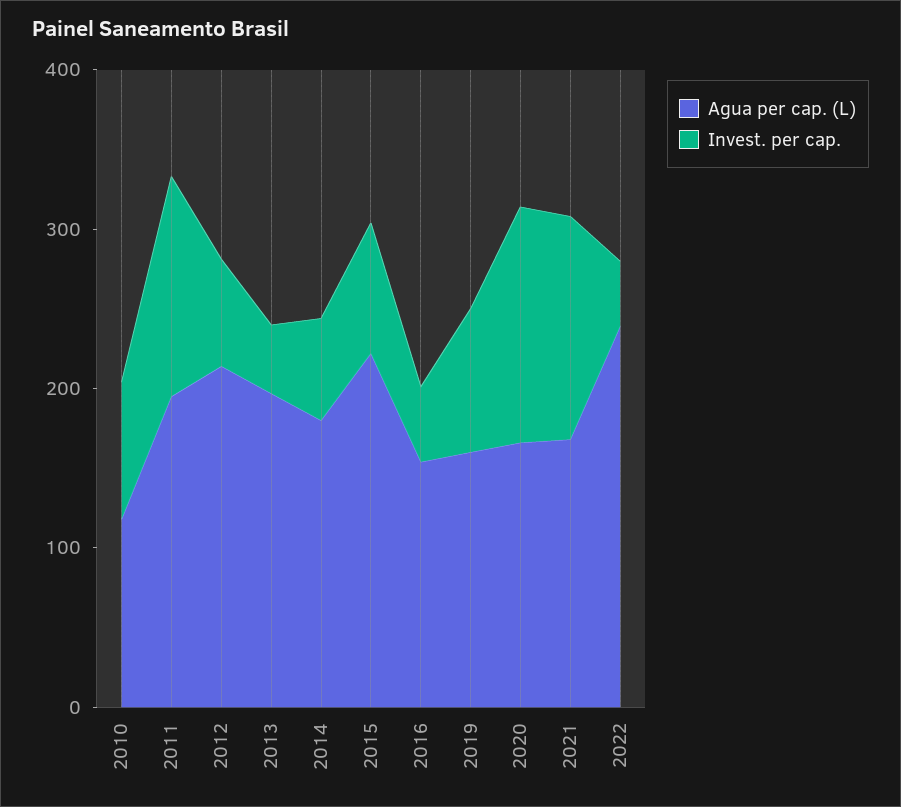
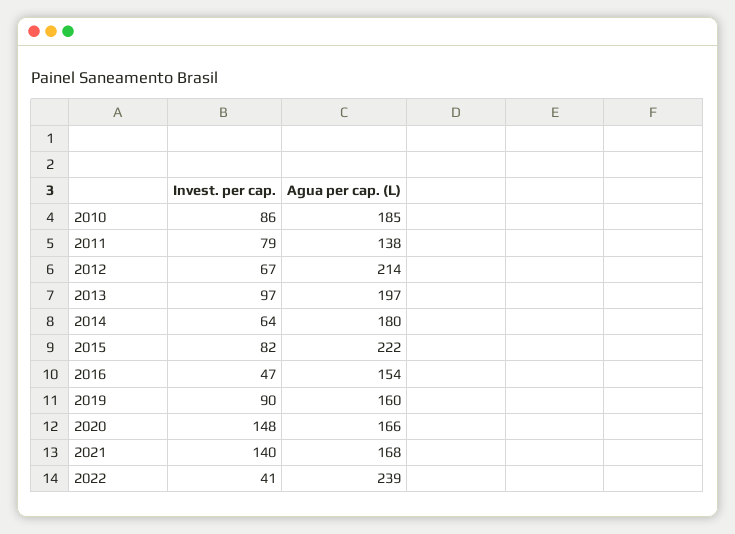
  {
    "Agua per cap. (L)": {
-     "2010": 120,
+     "2010": 185,
-     "2011": 200,
+     "2011": 138,
      "2012": 214,
      "2013": 197,
      "2014": 180,
      "2015": 222,
      "2016": 154,
      "2019": 160,
      "2020": 166,
      "2021": 168,
      "2022": 239
    },
    "Invest. per cap.": {
      "2010": 86,
-     "2011": 140,
+     "2011": 79,
      "2012": 67,
-     "2013": 40,
+     "2013": 97,
      "2014": 64,
      "2015": 82,
      "2016": 47,
      "2019": 90,
      "2020": 148,
      "2021": 140,
      "2022": 41
    }
  }

